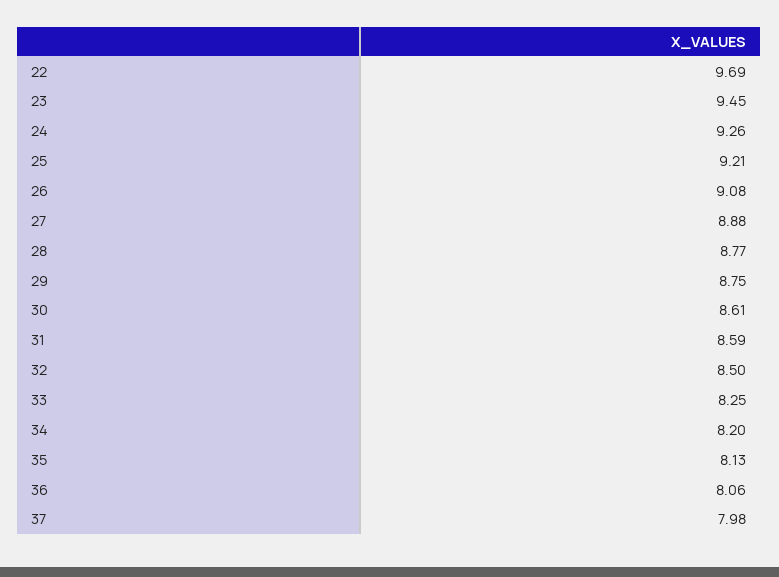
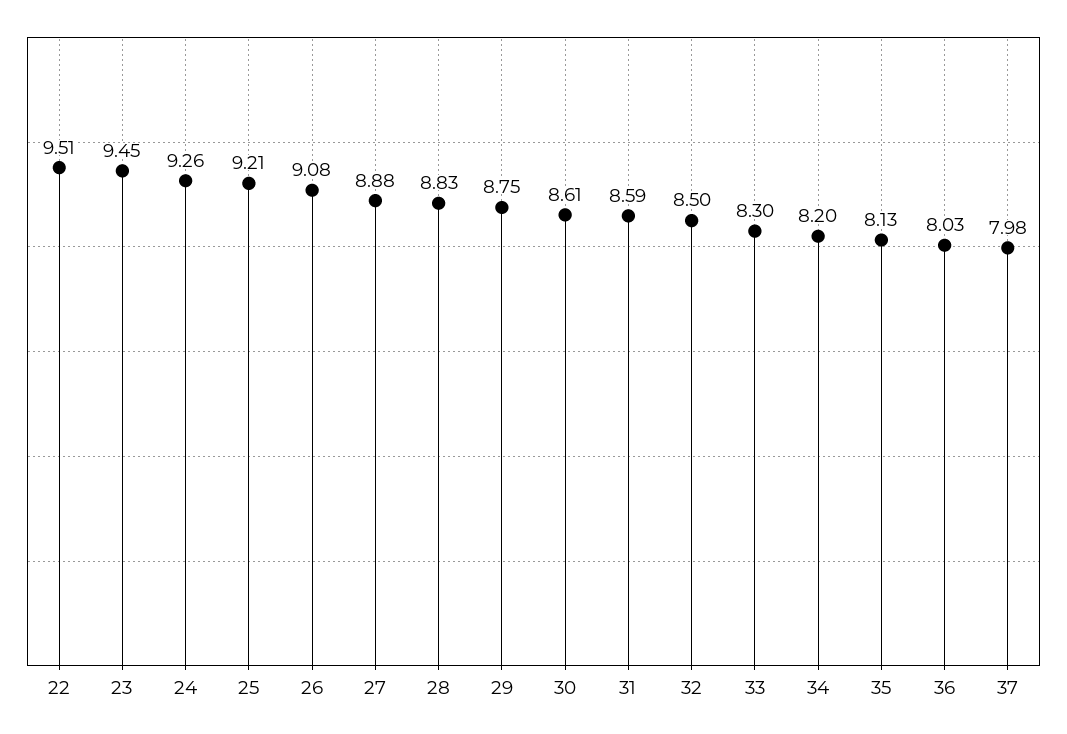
  {
-   "22": 9.69,
+   "22": 9.51,
    "23": 9.45,
    "24": 9.26,
    "25": 9.21,
    "26": 9.08,
    "27": 8.88,
-   "28": 8.77,
+   "28": 8.83,
    "29": 8.75,
    "30": 8.61,
    "31": 8.59,
    "32": 8.5,
-   "33": 8.25,
+   "33": 8.3,
    "34": 8.2,
    "35": 8.13,
-   "36": 8.06,
+   "36": 8.03,
    "37": 7.98
  }

